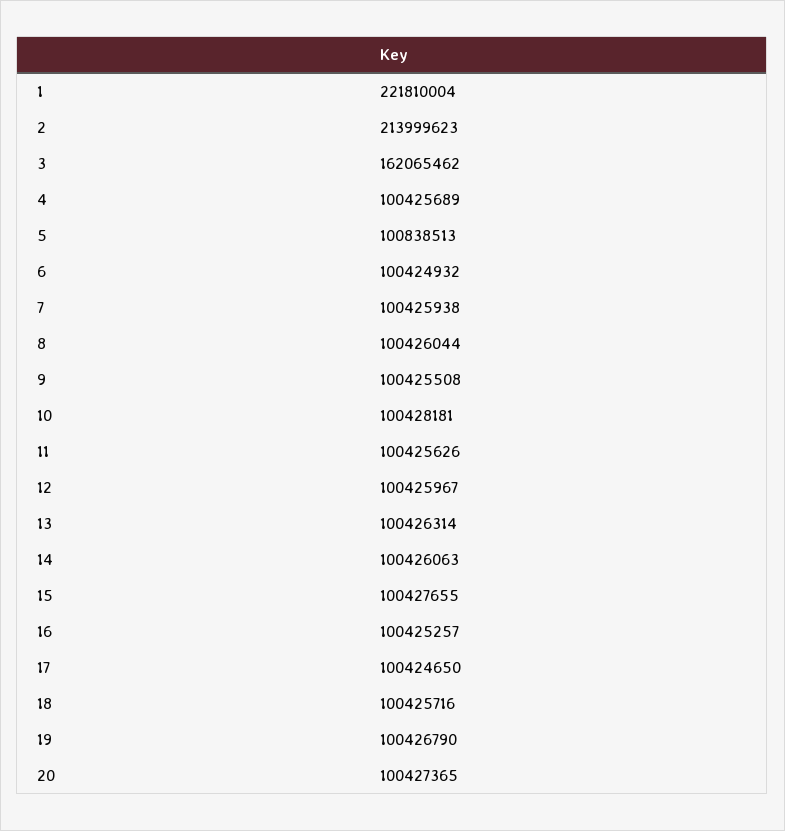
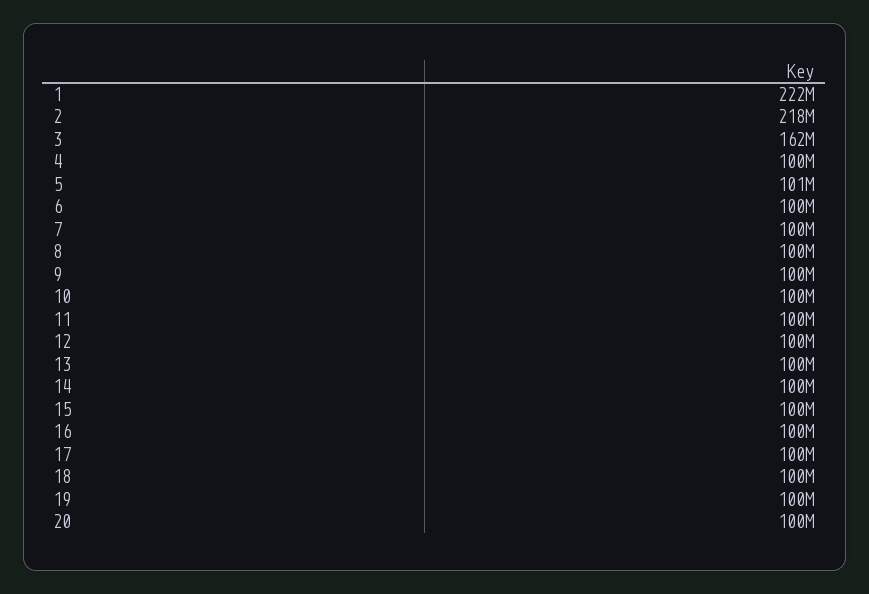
  {
    "1": 221810004,
-   "2": 213999623,
+   "2": 218000000,
    "3": 162065462,
    "4": 100425689,
    "5": 100838513,
    "6": 100424932,
    "7": 100425938,
    "8": 100426044,
    "9": 100425508,
    "10": 100428181,
    "11": 100425626,
    "12": 100425967,
    "13": 100426314,
    "14": 100426063,
    "15": 100427655,
    "16": 100425257,
    "17": 100424650,
    "18": 100425716,
    "19": 100426790,
    "20": 100427365
  }

